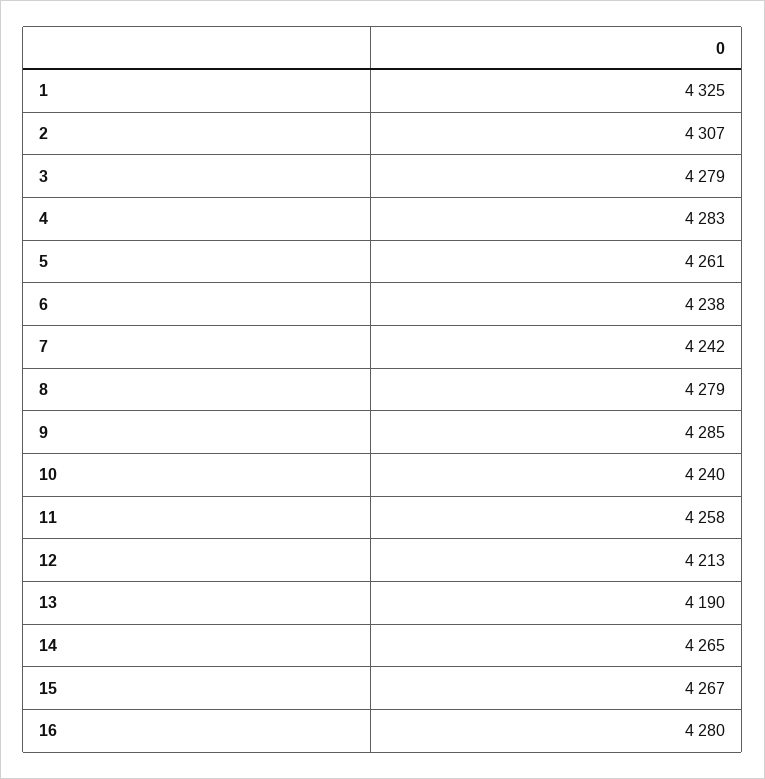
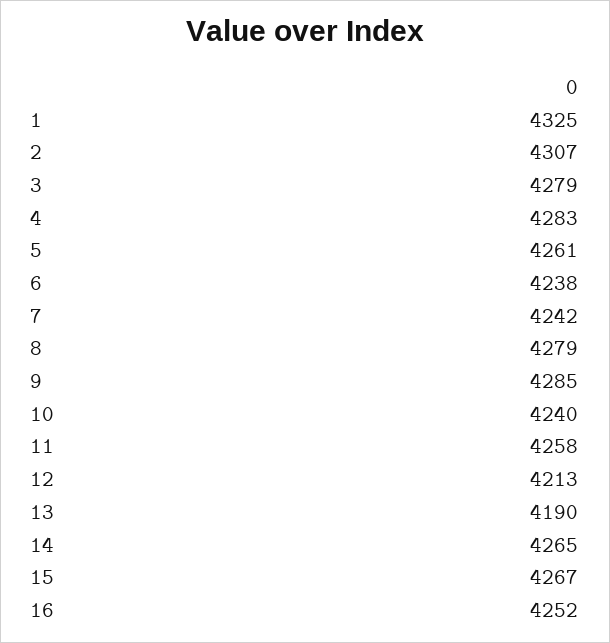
  {
    "1": 4325,
    "2": 4307,
    "3": 4279,
    "4": 4283,
    "5": 4261,
    "6": 4238,
    "7": 4242,
    "8": 4279,
    "9": 4285,
    "10": 4240,
    "11": 4258,
    "12": 4213,
    "13": 4190,
    "14": 4265,
    "15": 4267,
-   "16": 4280
+   "16": 4252
  }

